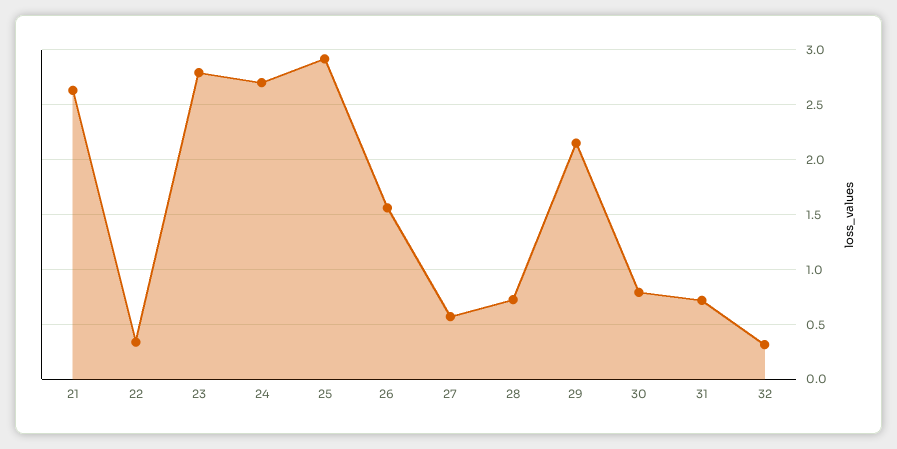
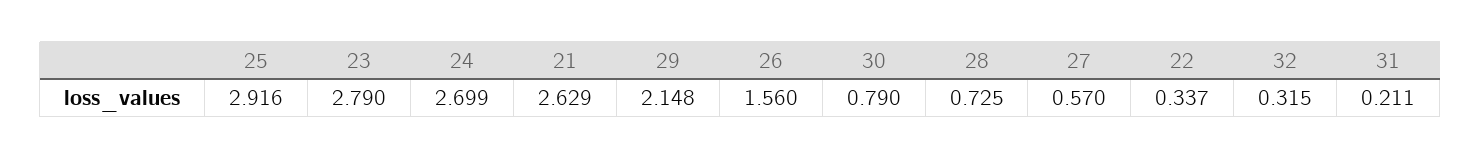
  {
    "21": 2.629,
    "22": 0.337,
    "23": 2.79,
    "24": 2.699,
    "25": 2.916,
    "26": 1.56,
    "27": 0.57,
    "28": 0.725,
    "29": 2.148,
    "30": 0.79,
-   "31": 0.7,
+   "31": 0.211,
    "32": 0.315
  }

